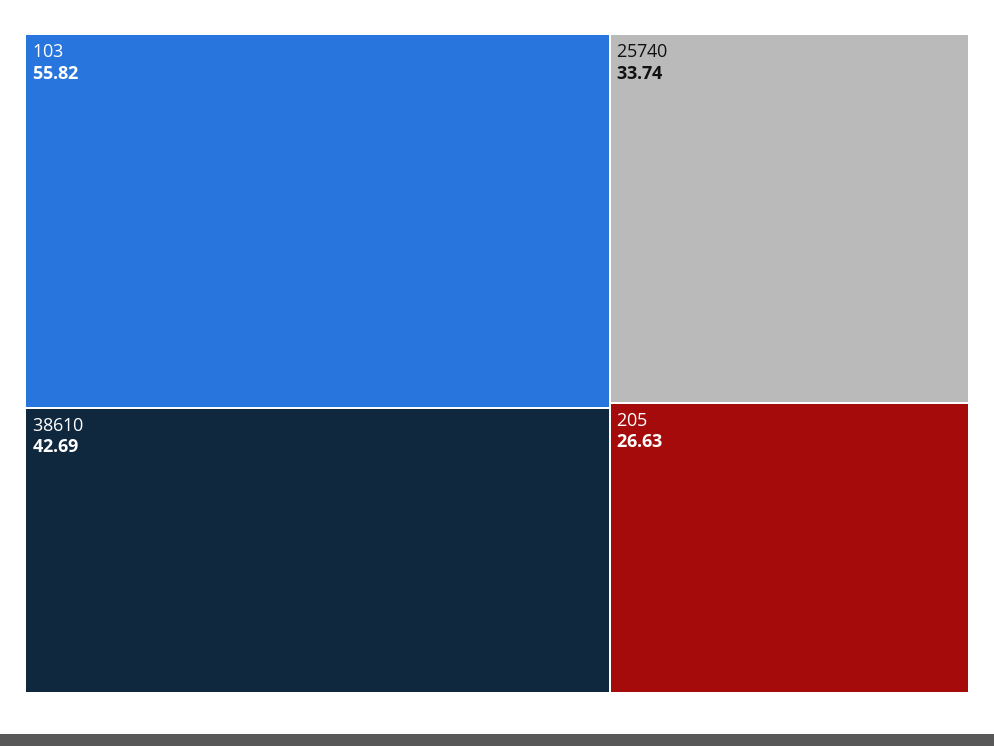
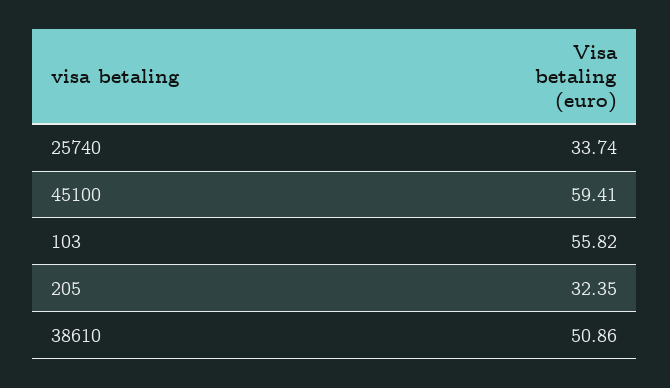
  {
    "103": 55.82,
-   "38610": 42.69,
+   "38610": 50.86,
    "25740": 33.74,
-   "205": 26.63
+   "205": 32.35,
+   "45100": 59.41
  }

